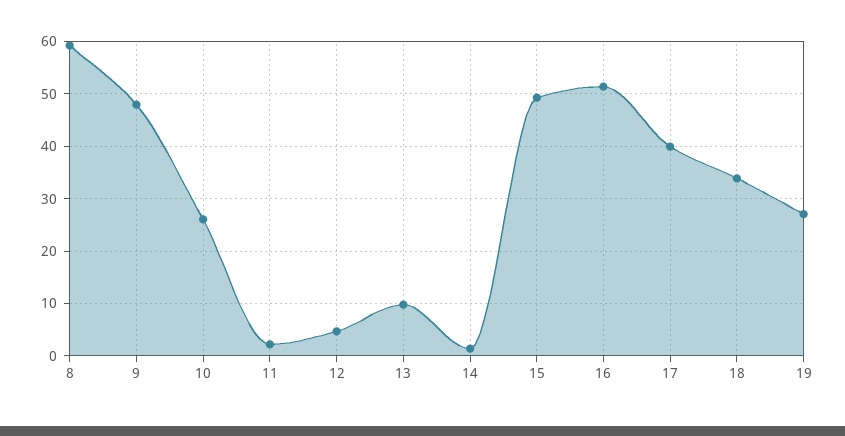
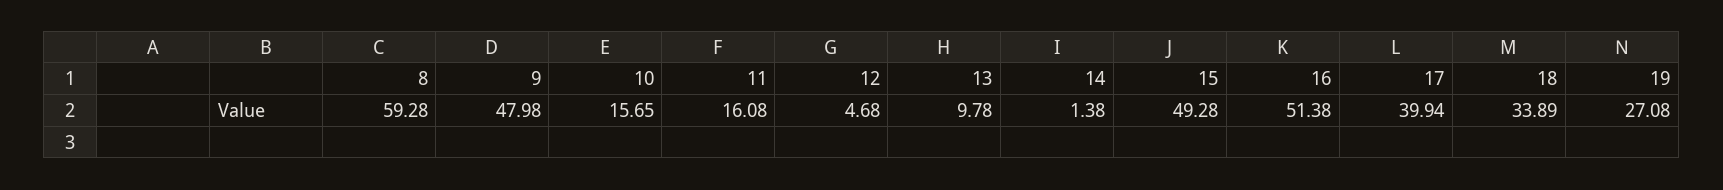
  {
    "8": 59.28,
    "9": 47.98,
-   "10": 26,
+   "10": 15.65,
-   "11": 2,
+   "11": 16.08,
    "12": 4.68,
    "13": 9.78,
    "14": 1.38,
    "15": 49.28,
    "16": 51.38,
    "17": 39.94,
    "18": 33.89,
    "19": 27.08
  }

